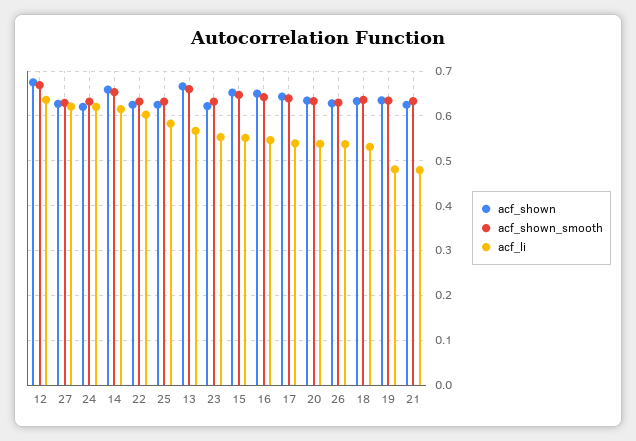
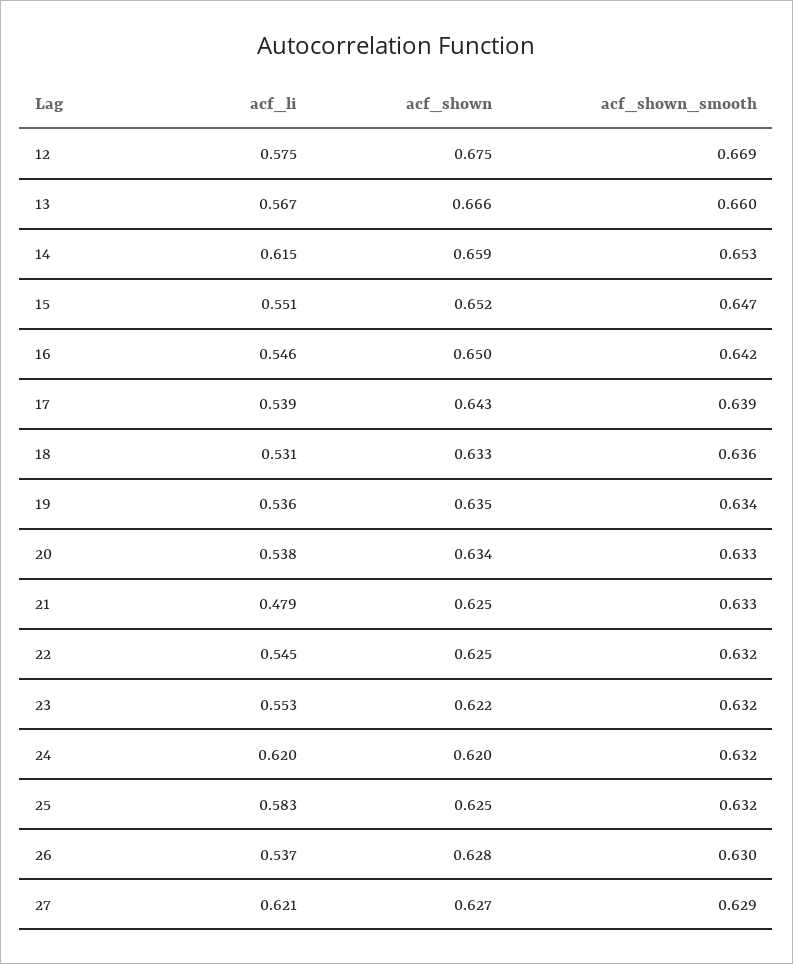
  {
    "acf_shown": {
      "12": 0.675,
      "27": 0.627,
      "24": 0.62,
      "14": 0.659,
      "22": 0.625,
      "25": 0.625,
      "13": 0.666,
      "23": 0.622,
      "15": 0.652,
      "16": 0.65,
      "17": 0.643,
      "20": 0.634,
      "26": 0.628,
      "18": 0.633,
      "19": 0.635,
      "21": 0.625
    },
    "acf_shown_smooth": {
      "12": 0.669,
      "27": 0.629,
      "24": 0.632,
      "14": 0.653,
      "22": 0.632,
      "25": 0.632,
      "13": 0.66,
      "23": 0.632,
      "15": 0.647,
      "16": 0.642,
      "17": 0.639,
      "20": 0.633,
      "26": 0.63,
      "18": 0.636,
      "19": 0.634,
      "21": 0.633
    },
    "acf_li": {
-     "12": 0.64,
+     "12": 0.575,
      "27": 0.621,
      "24": 0.62,
      "14": 0.615,
-     "22": 0.6,
+     "22": 0.545,
      "25": 0.583,
      "13": 0.567,
      "23": 0.553,
      "15": 0.551,
      "16": 0.546,
      "17": 0.539,
      "20": 0.538,
      "26": 0.537,
      "18": 0.531,
-     "19": 0.48,
+     "19": 0.536,
      "21": 0.479
    }
  }

